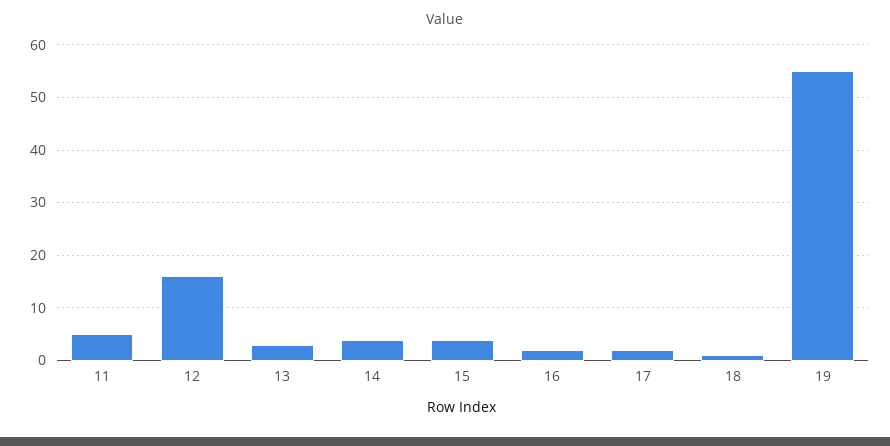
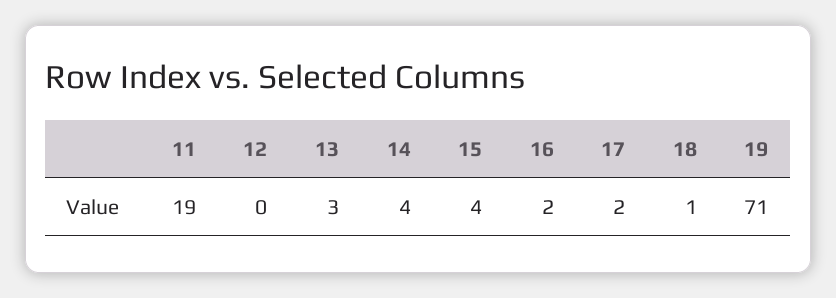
  {
-   "11": 5,
+   "11": 19,
-   "12": 15,
+   "12": 0,
    "13": 3,
    "14": 4,
    "15": 4,
    "16": 2,
    "17": 2,
    "18": 1,
-   "19": 55
+   "19": 71
  }

